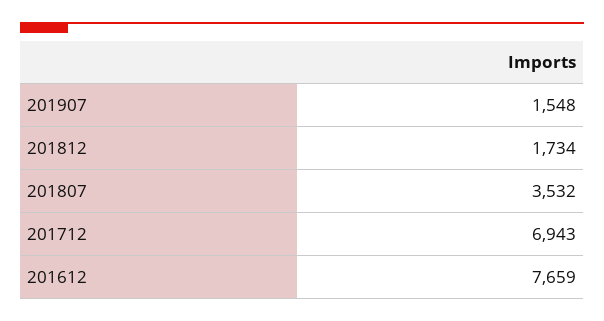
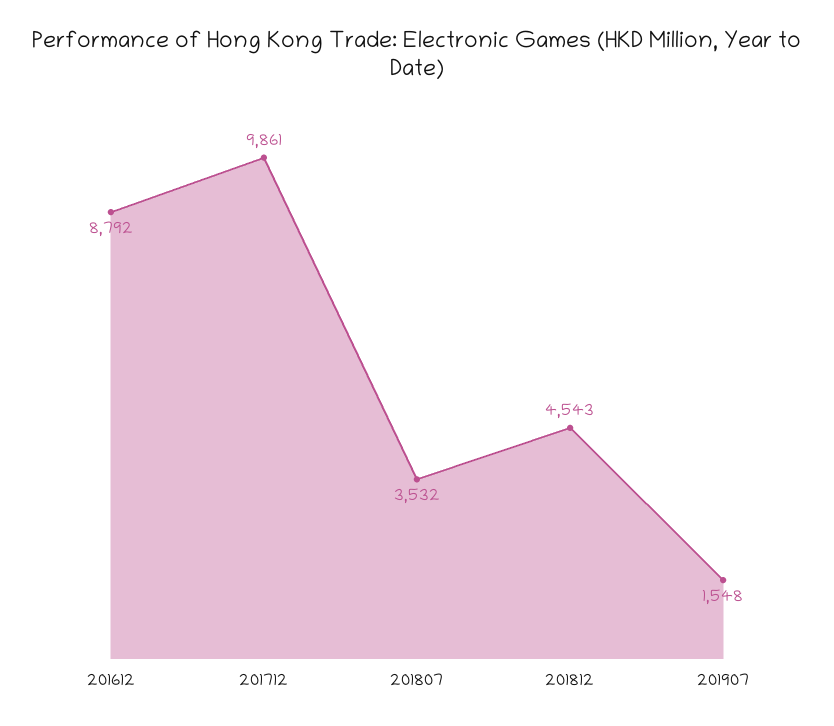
  {
    "201907": 1548,
-   "201812": 1734,
+   "201812": 4543,
    "201807": 3532,
-   "201712": 6943,
+   "201712": 9861,
-   "201612": 7659
+   "201612": 8792
  }

